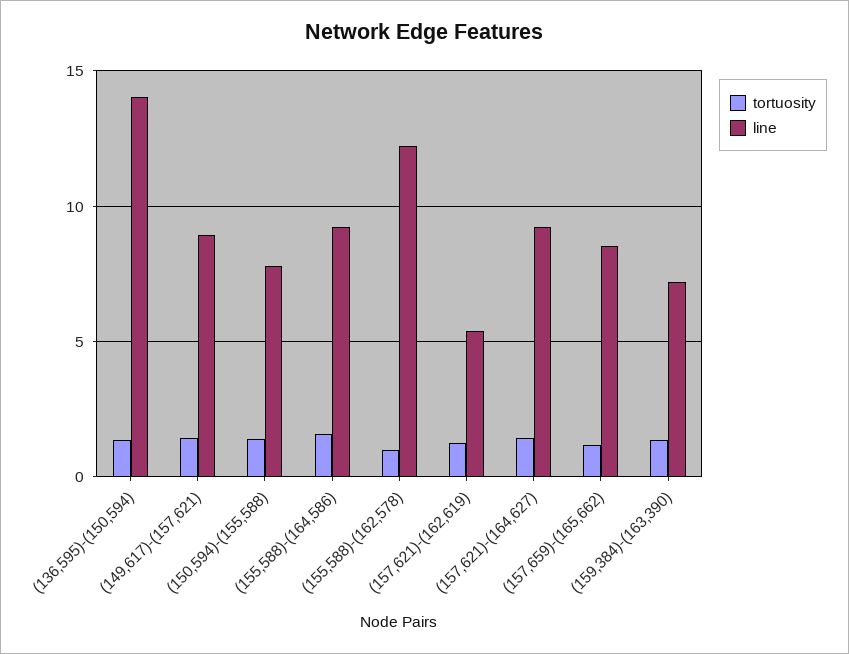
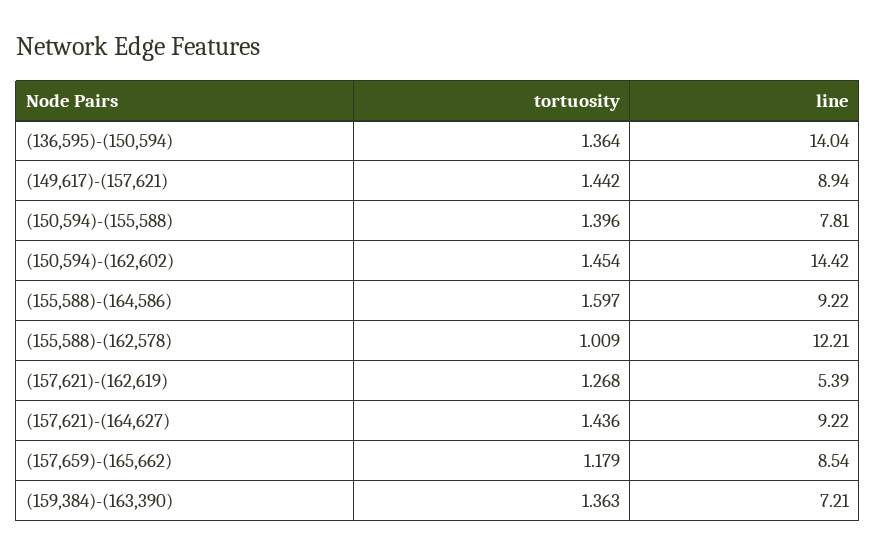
  {
    "tortuosity": {
      "(136,595)-(150,594)": 1.364,
      "(149,617)-(157,621)": 1.442,
      "(150,594)-(155,588)": 1.396,
      "(155,588)-(164,586)": 1.597,
      "(155,588)-(162,578)": 1.009,
      "(157,621)-(162,619)": 1.268,
      "(157,621)-(164,627)": 1.436,
      "(157,659)-(165,662)": 1.179,
-     "(159,384)-(163,390)": 1.363
+     "(159,384)-(163,390)": 1.363,
+     "(150,594)-(162,602)": 1.454
    },
    "line": {
      "(136,595)-(150,594)": 14.04,
      "(149,617)-(157,621)": 8.94,
      "(150,594)-(155,588)": 7.81,
      "(155,588)-(164,586)": 9.22,
      "(155,588)-(162,578)": 12.21,
      "(157,621)-(162,619)": 5.39,
      "(157,621)-(164,627)": 9.22,
      "(157,659)-(165,662)": 8.54,
-     "(159,384)-(163,390)": 7.21
+     "(159,384)-(163,390)": 7.21,
+     "(150,594)-(162,602)": 14.42
    }
  }

